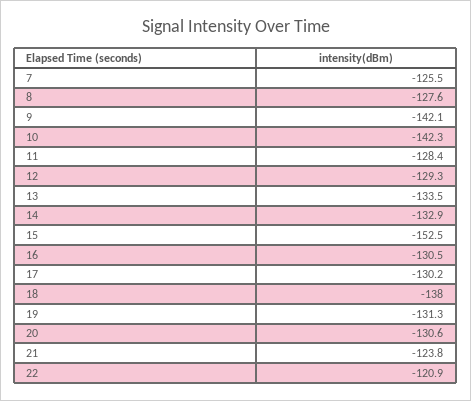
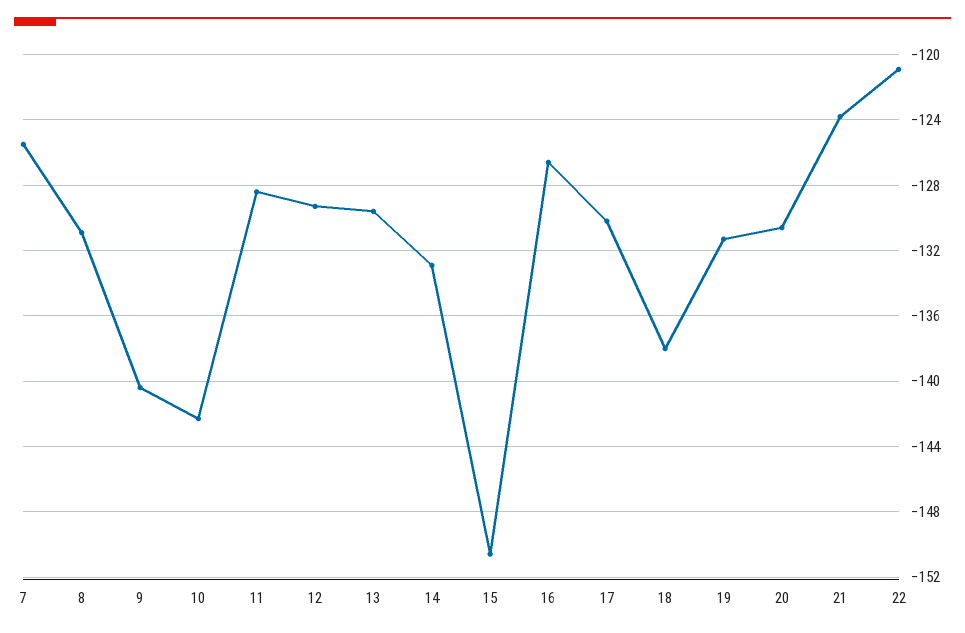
  {
    "7": -125.5,
-   "8": -127.6,
+   "8": -131,
-   "9": -142.1,
+   "9": -140.5,
    "10": -142.3,
    "11": -128.4,
    "12": -129.3,
-   "13": -133.5,
+   "13": -129.5,
    "14": -132.9,
-   "15": -152.5,
+   "15": -150.5,
-   "16": -130.5,
+   "16": -126.5,
    "17": -130.2,
    "18": -138,
    "19": -131.3,
    "20": -130.6,
    "21": -123.8,
    "22": -120.9
  }

